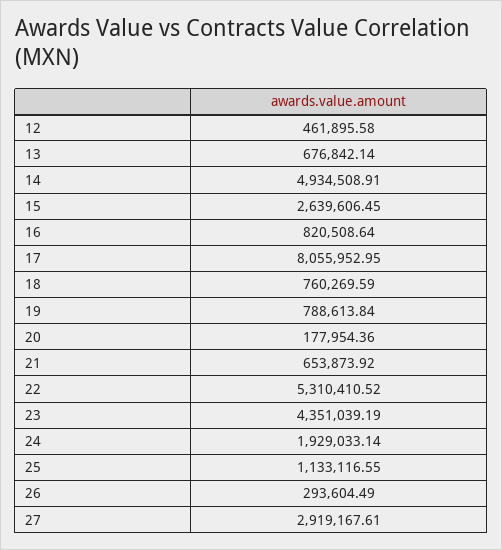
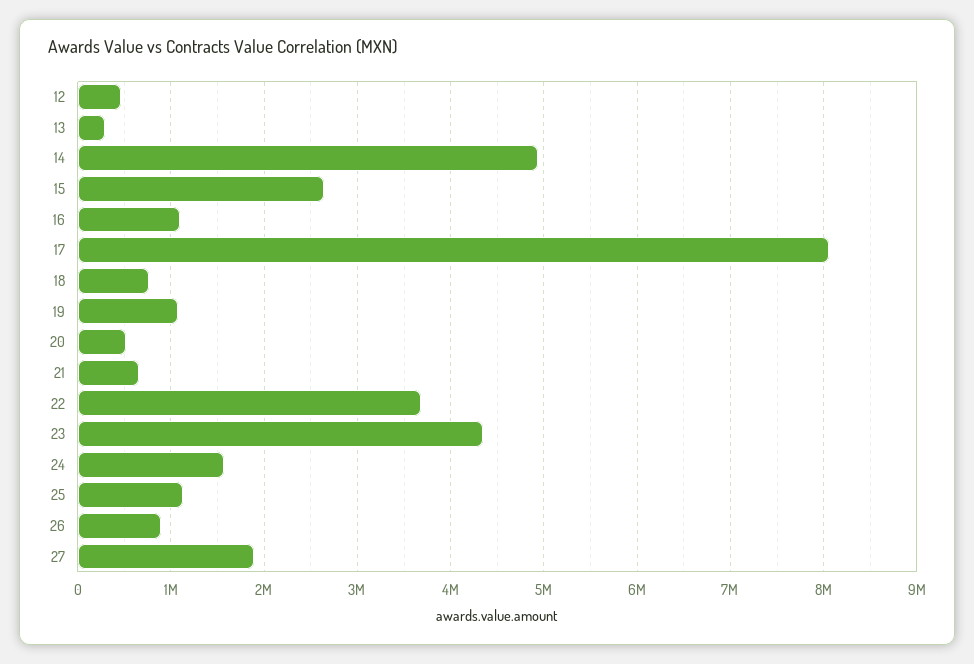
  {
    "12": 461895.58,
-   "13": 676842.14,
+   "13": 300000,
    "14": 4934508.91,
    "15": 2639606.45,
-   "16": 820508.64,
+   "16": 1100000,
    "17": 8055952.95,
    "18": 760269.59,
-   "19": 788613.84,
+   "19": 1100000,
-   "20": 177954.36,
+   "20": 500000,
    "21": 653873.92,
-   "22": 5310410.52,
+   "22": 3700000,
    "23": 4351039.19,
-   "24": 1929033.14,
+   "24": 1600000,
    "25": 1133116.55,
-   "26": 293604.49,
+   "26": 900000,
-   "27": 2919167.61
+   "27": 1900000
  }

